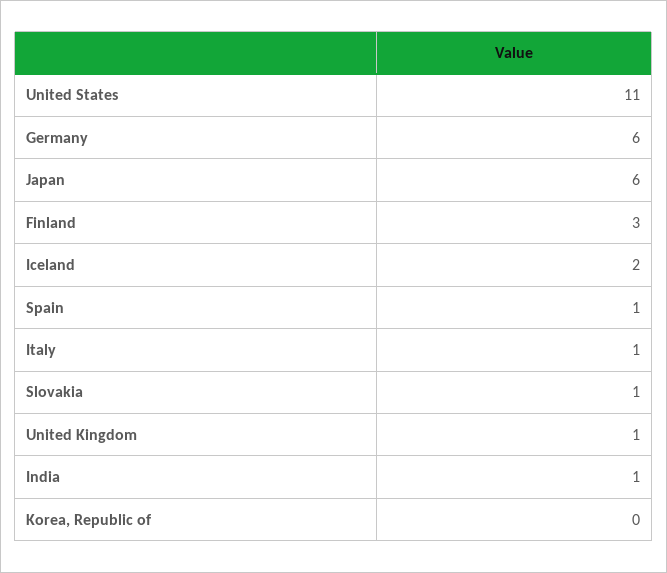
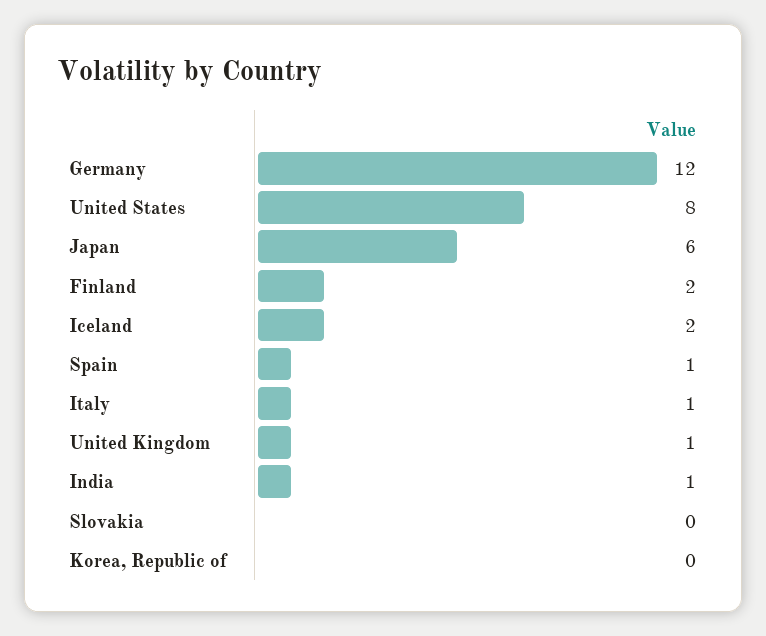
  {
-   "United States": 11,
+   "United States": 8,
-   "Germany": 6,
+   "Germany": 12,
    "Japan": 6,
-   "Finland": 3,
+   "Finland": 2,
    "Iceland": 2,
    "Spain": 1,
    "Italy": 1,
-   "Slovakia": 1,
+   "Slovakia": 0,
    "United Kingdom": 1,
    "India": 1,
    "Korea, Republic of": 0
  }

